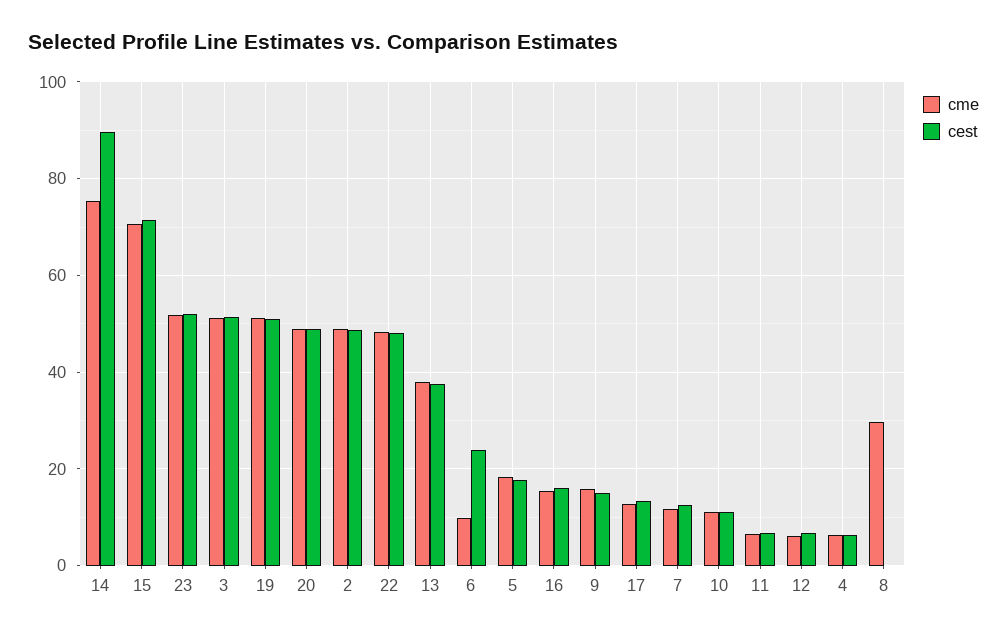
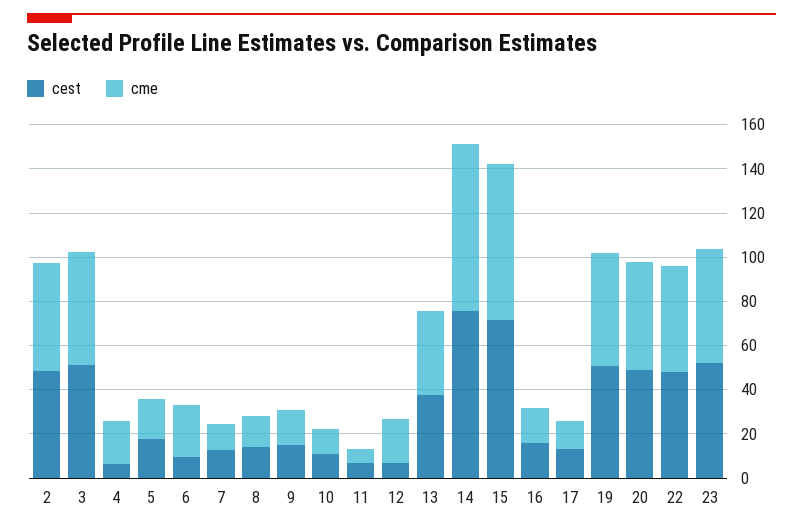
  {
    "cme": {
      "14": 76,
      "15": 70,
      "23": 52,
      "3": 52,
      "19": 52,
      "20": 48,
      "2": 48,
      "22": 48,
      "13": 38,
-     "6": 10,
+     "6": 25,
      "5": 18,
      "16": 16,
      "9": 16,
      "17": 12,
      "7": 12,
      "10": 12,
      "11": 6,
-     "12": 6,
+     "12": 20,
-     "4": 6,
+     "4": 20,
-     "8": 30
+     "8": 15
    },
    "cest": {
-     "14": 90,
+     "14": 75,
      "15": 72,
      "23": 52,
      "3": 52,
      "19": 52,
      "20": 50,
      "2": 48,
      "22": 48,
      "13": 38,
-     "6": 24,
+     "6": 10,
      "5": 18,
      "16": 16,
      "9": 16,
      "17": 14,
      "7": 12,
      "10": 12,
      "11": 6,
      "12": 6,
      "4": 6,
-     "8": 0
+     "8": 15
    }
  }

